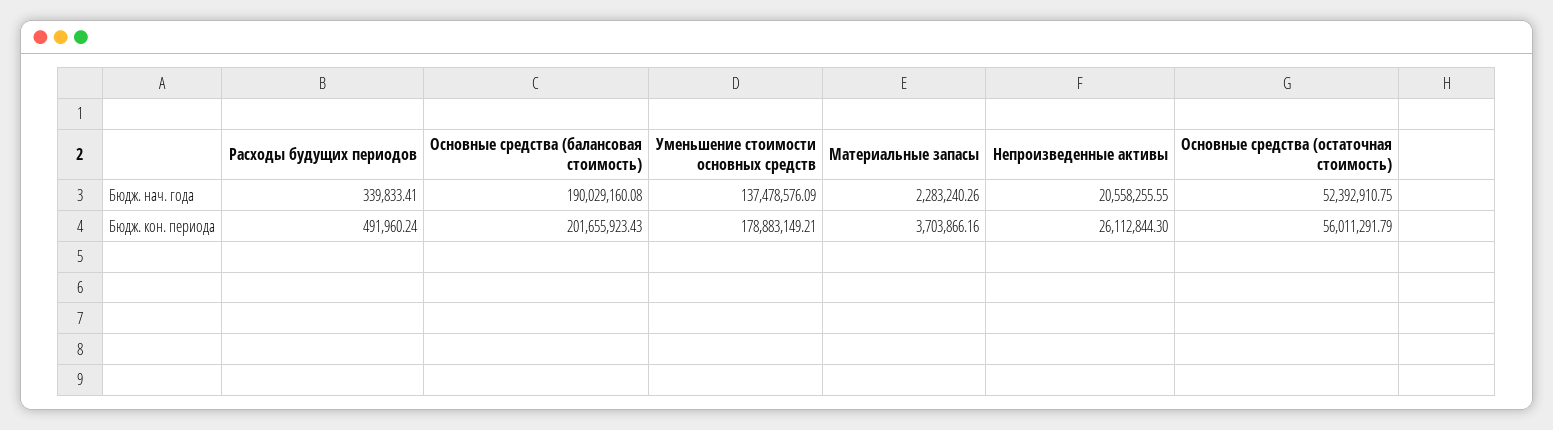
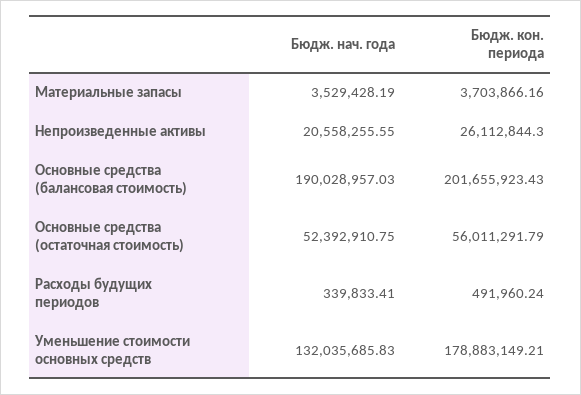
  {
    "Расходы будущих периодов": {
      "Бюдж. нач. года": 339833.41,
      "Бюдж. кон. периода": 491960.24
    },
    "Основные средства (балансовая стоимость)": {
-     "Бюдж. нач. года": 190029160.08,
+     "Бюдж. нач. года": 190028957.03,
      "Бюдж. кон. периода": 201655923.43
    },
    "Уменьшение стоимости основных средств": {
-     "Бюдж. нач. года": 137478576.09,
+     "Бюдж. нач. года": 132035685.83,
      "Бюдж. кон. периода": 178883149.21
    },
    "Материальные запасы": {
-     "Бюдж. нач. года": 2283240.26,
+     "Бюдж. нач. года": 3529428.19,
      "Бюдж. кон. периода": 3703866.16
    },
    "Непроизведенные активы": {
      "Бюдж. нач. года": 20558255.55,
      "Бюдж. кон. периода": 26112844.3
    },
    "Основные средства (остаточная стоимость)": {
      "Бюдж. нач. года": 52392910.75,
      "Бюдж. кон. периода": 56011291.79
    }
  }

